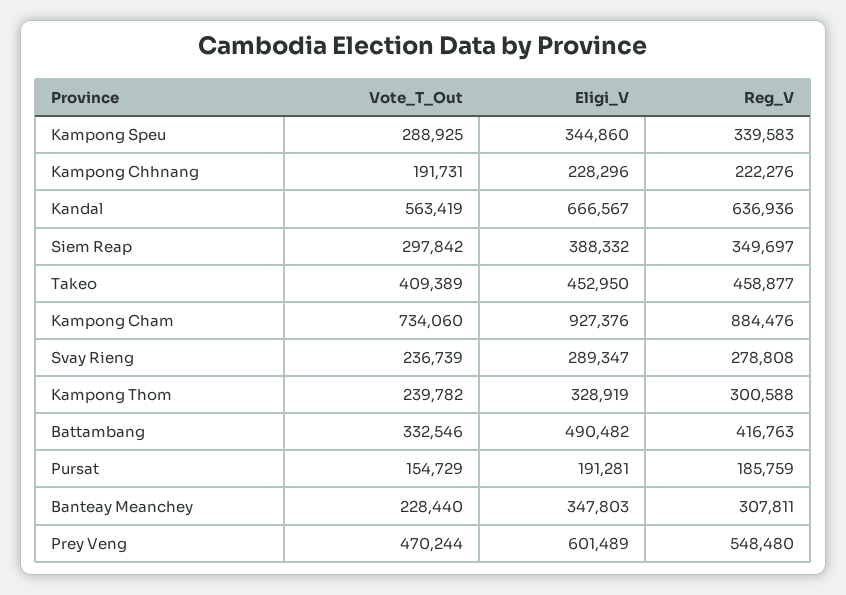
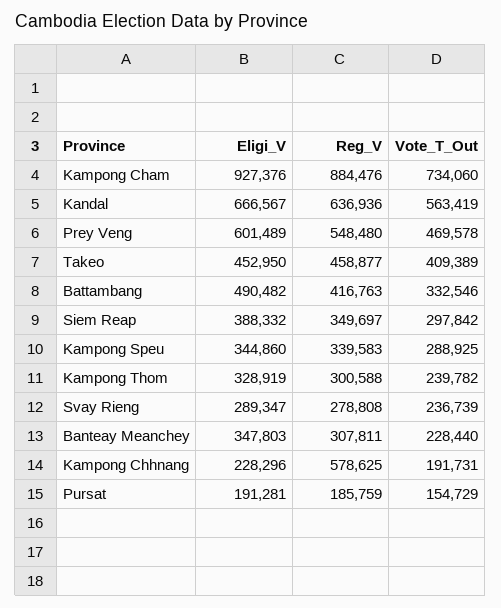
  {
    "Vote_T_Out": {
      "Kampong Speu": 288925,
      "Kampong Chhnang": 191731,
      "Kandal": 563419,
      "Siem Reap": 297842,
      "Takeo": 409389,
      "Kampong Cham": 734060,
      "Svay Rieng": 236739,
      "Kampong Thom": 239782,
      "Battambang": 332546,
      "Pursat": 154729,
      "Banteay Meanchey": 228440,
-     "Prey Veng": 470244
+     "Prey Veng": 469578
    },
    "Eligi_V": {
      "Kampong Speu": 344860,
      "Kampong Chhnang": 228296,
      "Kandal": 666567,
      "Siem Reap": 388332,
      "Takeo": 452950,
      "Kampong Cham": 927376,
      "Svay Rieng": 289347,
      "Kampong Thom": 328919,
      "Battambang": 490482,
      "Pursat": 191281,
      "Banteay Meanchey": 347803,
      "Prey Veng": 601489
    },
    "Reg_V": {
      "Kampong Speu": 339583,
-     "Kampong Chhnang": 222276,
+     "Kampong Chhnang": 578625,
      "Kandal": 636936,
      "Siem Reap": 349697,
      "Takeo": 458877,
      "Kampong Cham": 884476,
      "Svay Rieng": 278808,
      "Kampong Thom": 300588,
      "Battambang": 416763,
      "Pursat": 185759,
      "Banteay Meanchey": 307811,
      "Prey Veng": 548480
    }
  }

